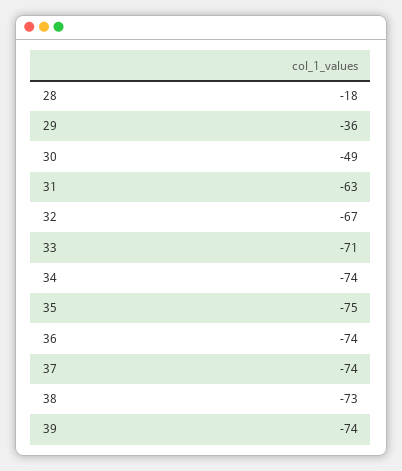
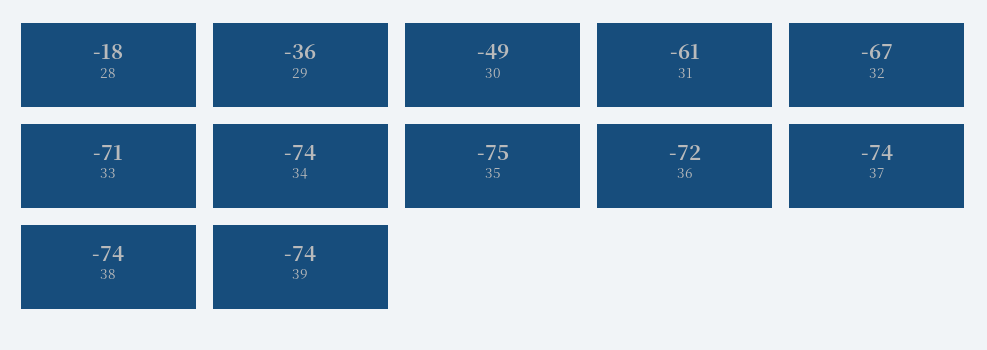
  {
    "28": -18,
    "29": -36,
    "30": -49,
-   "31": -63,
+   "31": -61,
    "32": -67,
    "33": -71,
    "34": -74,
    "35": -75,
-   "36": -74,
+   "36": -72,
    "37": -74,
-   "38": -73,
+   "38": -74,
    "39": -74
  }

